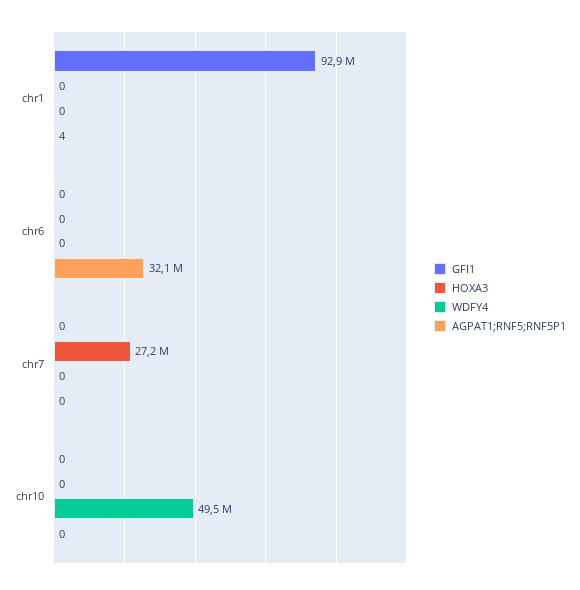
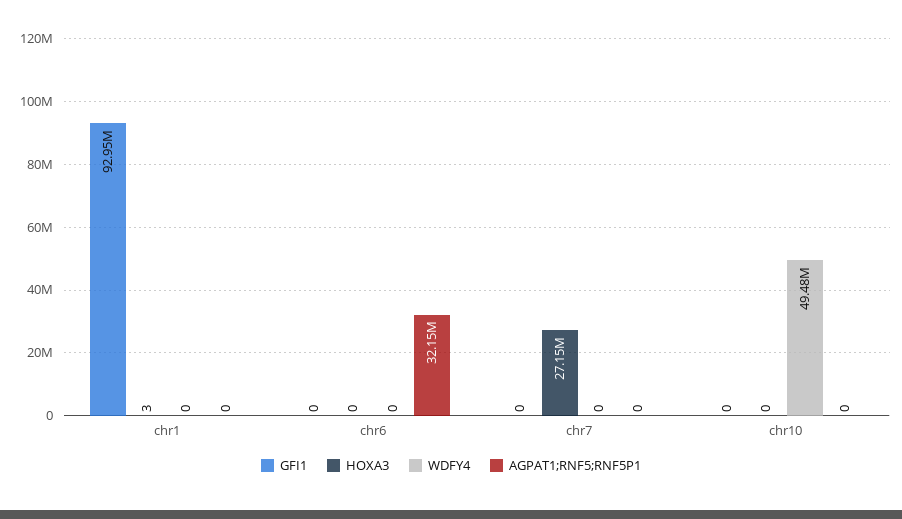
  {
    "GFI1": {
      "chr1": 92950000,
      "chr6": 0,
      "chr7": 0,
      "chr10": 0
    },
    "HOXA3": {
-     "chr1": 0,
+     "chr1": 3,
      "chr6": 0,
      "chr7": 27150000,
      "chr10": 0
    },
    "WDFY4": {
      "chr1": 0,
      "chr6": 0,
      "chr7": 0,
      "chr10": 49480000
    },
    "AGPAT1;RNF5;RNF5P1": {
-     "chr1": 4,
+     "chr1": 0,
      "chr6": 32150000,
      "chr7": 0,
      "chr10": 0
    }
  }

